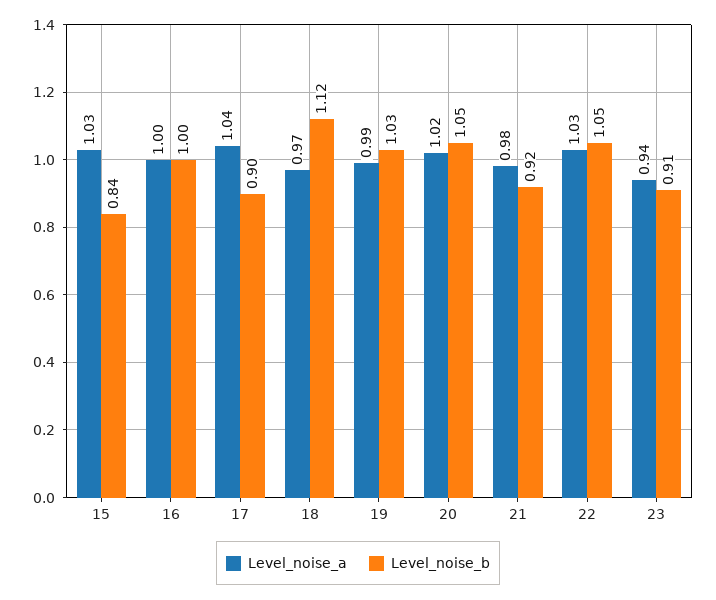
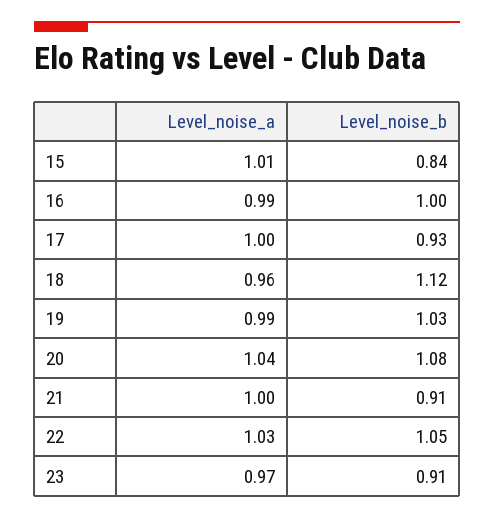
  {
    "Level_noise_a": {
-     "15": 1.03,
+     "15": 1.01,
-     "16": 1,
+     "16": 0.99,
-     "17": 1.04,
+     "17": 1,
-     "18": 0.97,
+     "18": 0.96,
      "19": 0.99,
-     "20": 1.02,
+     "20": 1.04,
-     "21": 0.98,
+     "21": 1,
      "22": 1.03,
-     "23": 0.94
+     "23": 0.97
    },
    "Level_noise_b": {
      "15": 0.84,
      "16": 1,
-     "17": 0.9,
+     "17": 0.93,
      "18": 1.12,
      "19": 1.03,
-     "20": 1.05,
+     "20": 1.08,
-     "21": 0.92,
+     "21": 0.91,
      "22": 1.05,
      "23": 0.91
    }
  }

